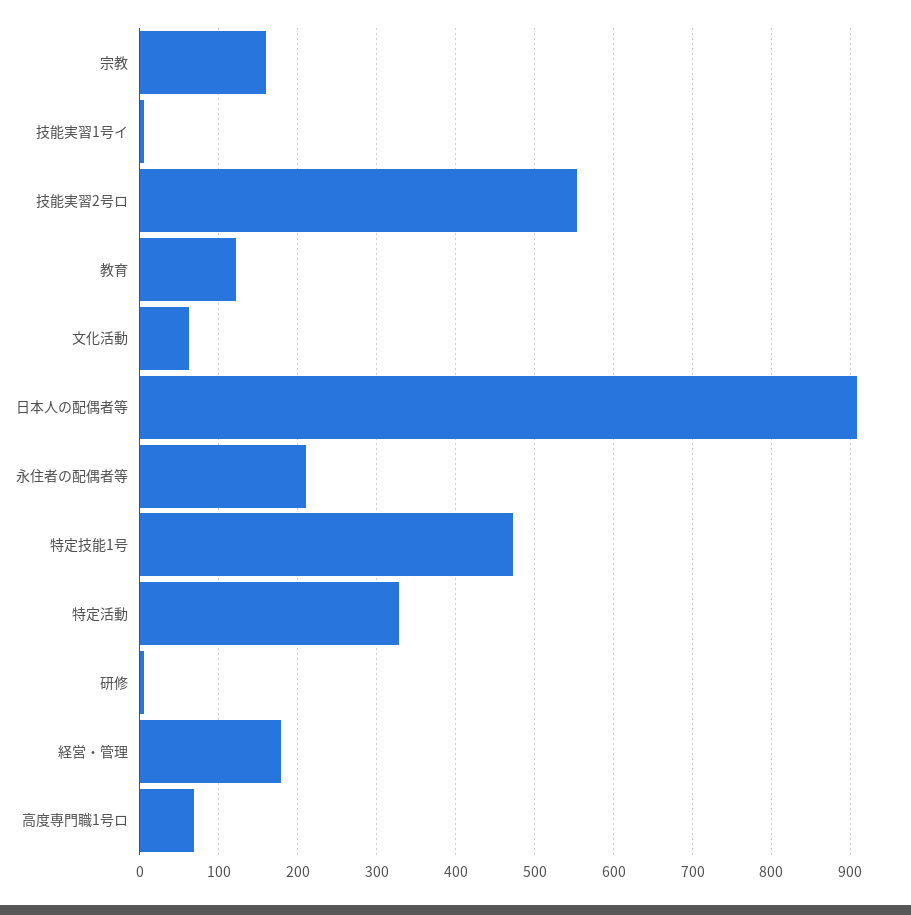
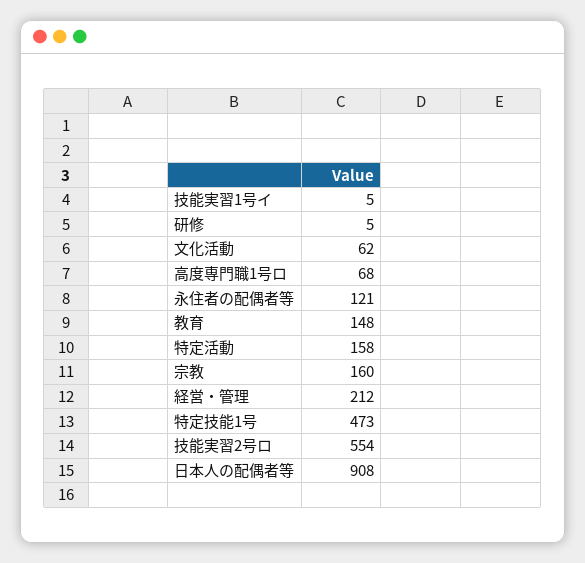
  {
    "宗教": 160,
    "技能実習1号イ": 5,
    "技能実習2号ロ": 554,
-   "教育": 120,
+   "教育": 148,
    "文化活動": 62,
    "日本人の配偶者等": 908,
-   "永住者の配偶者等": 210,
+   "永住者の配偶者等": 121,
    "特定技能1号": 473,
-   "特定活動": 330,
+   "特定活動": 158,
    "研修": 5,
-   "経営・管理": 180,
+   "経営・管理": 212,
    "高度専門職1号ロ": 68
  }

